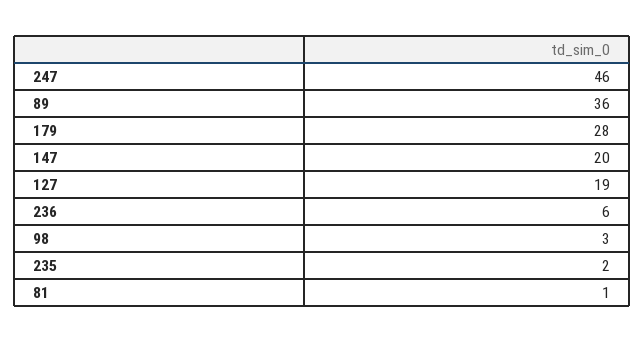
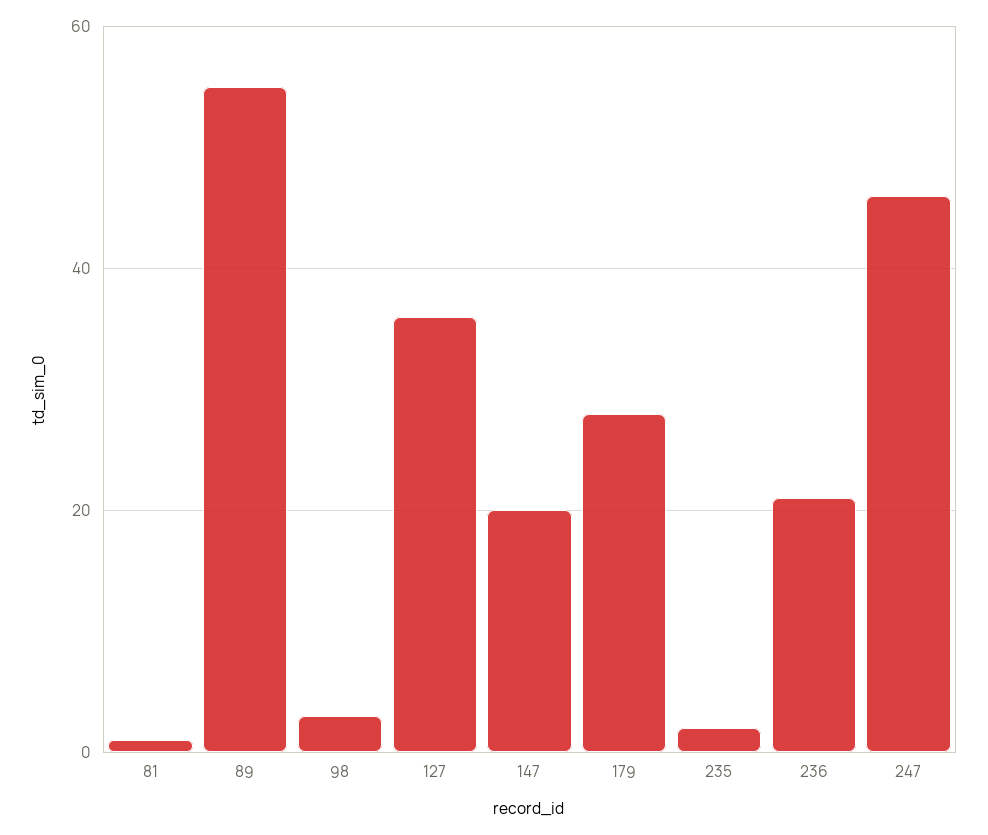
  {
    "247": 46,
-   "89": 36,
+   "89": 55,
    "179": 28,
    "147": 20,
-   "127": 19,
+   "127": 35,
-   "236": 6,
+   "236": 20,
    "98": 3,
    "235": 2,
    "81": 1
  }

